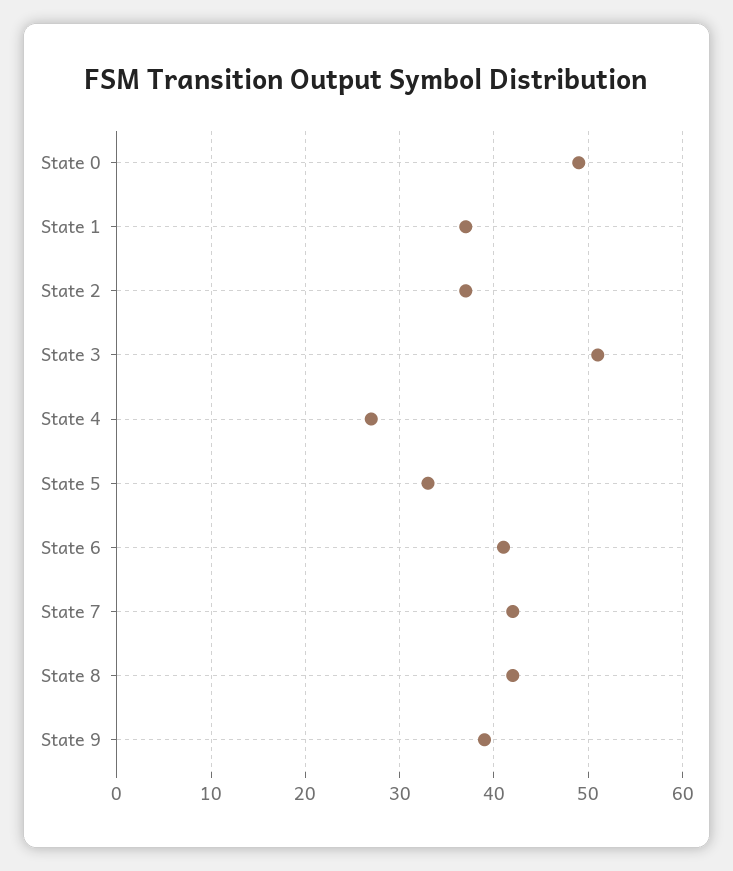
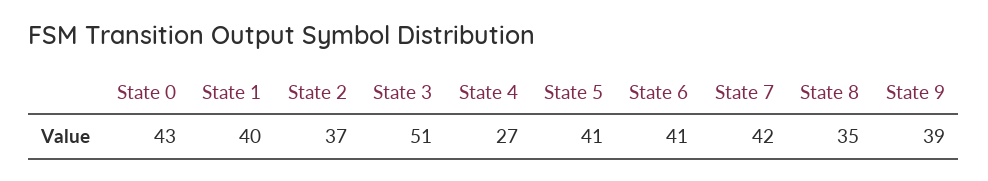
  {
-   "State 0": 49,
+   "State 0": 43,
-   "State 1": 37,
+   "State 1": 40,
    "State 2": 37,
    "State 3": 51,
    "State 4": 27,
-   "State 5": 33,
+   "State 5": 41,
    "State 6": 41,
    "State 7": 42,
-   "State 8": 42,
+   "State 8": 35,
    "State 9": 39
  }

